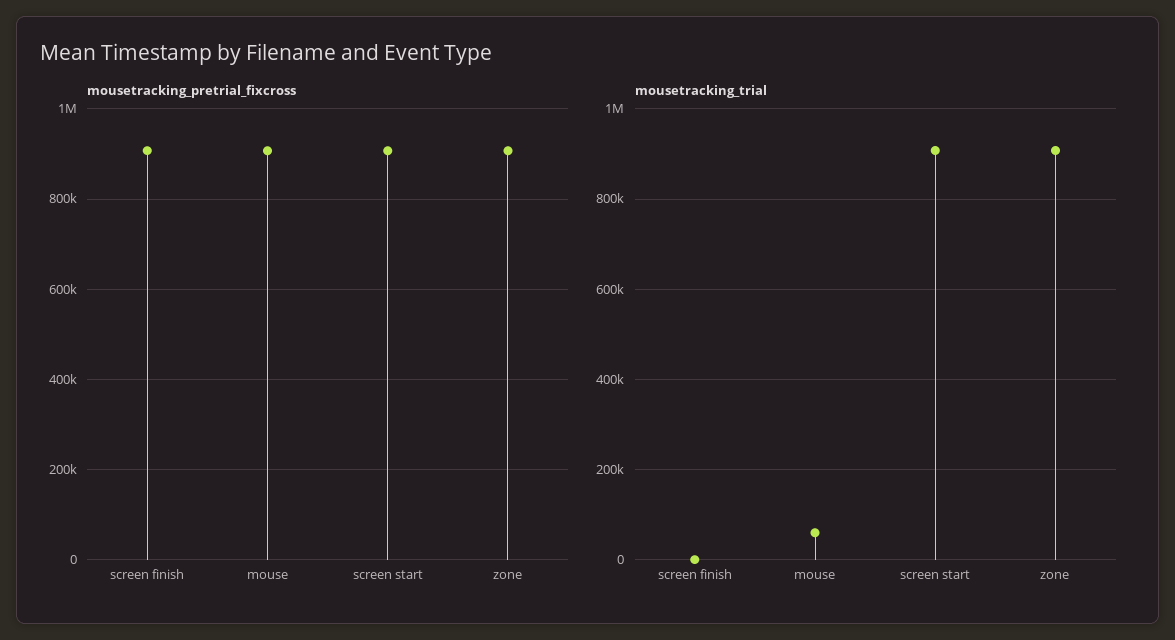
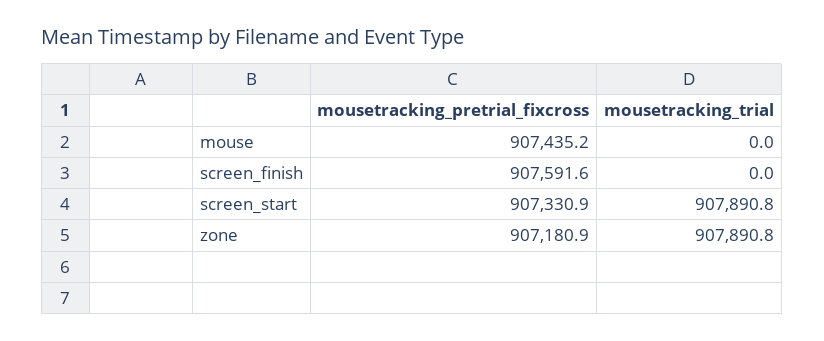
  {
    "mousetracking_pretrial_fixcross": {
      "screen finish": 907591.6,
      "mouse": 907435.2,
      "screen start": 907330.9,
      "zone": 907180.9
    },
    "mousetracking_trial": {
      "screen finish": 0,
-     "mouse": 60000,
+     "mouse": 0,
      "screen start": 907890.8,
      "zone": 907890.8
    }
  }

